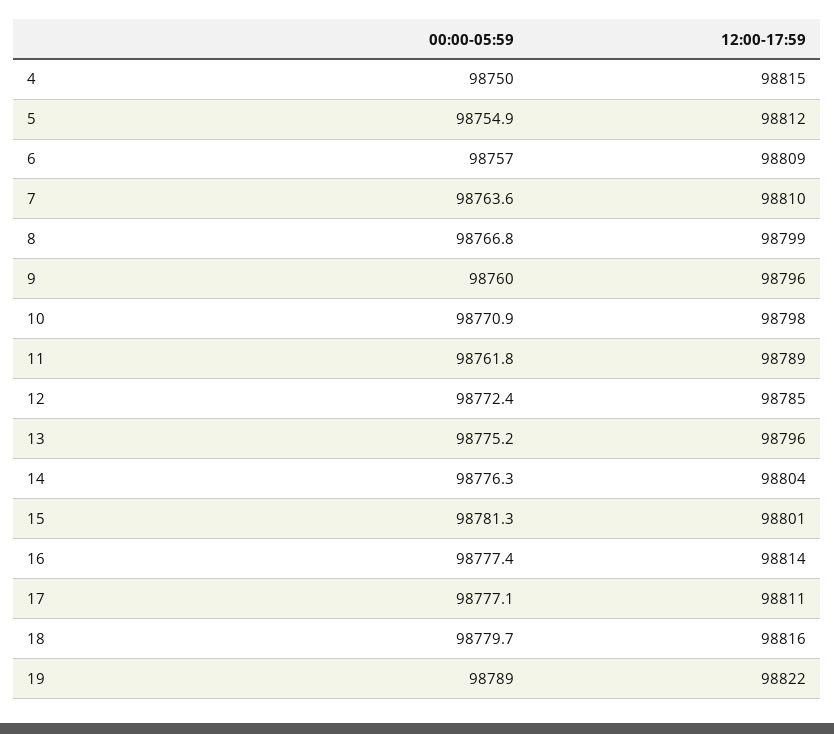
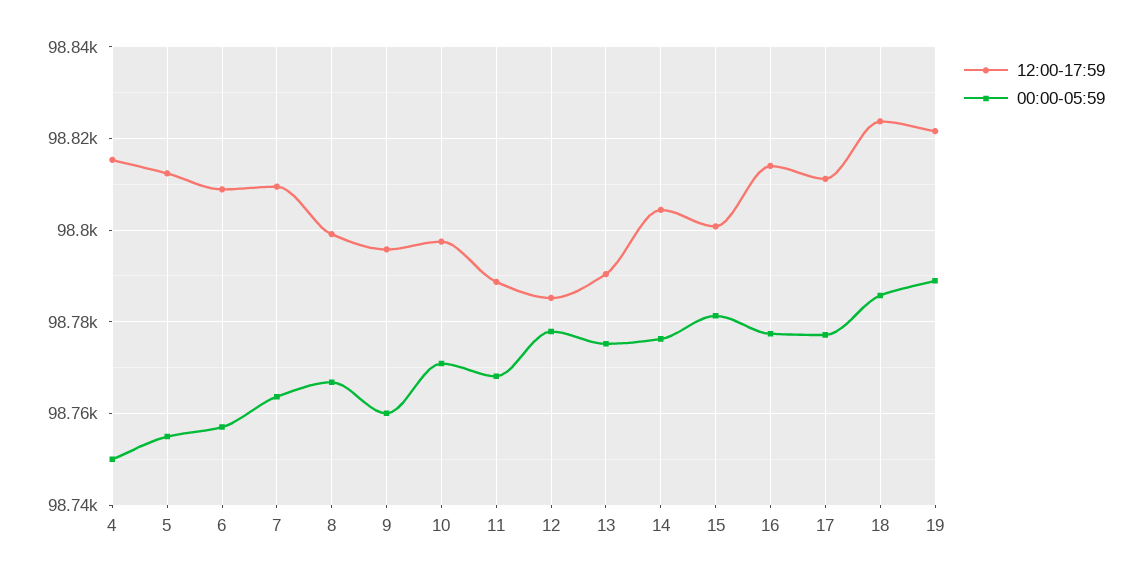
  {
    "00:00-05:59": {
      "4": 98750,
      "5": 98754.9,
      "6": 98757,
      "7": 98763.6,
      "8": 98766.8,
      "9": 98760,
      "10": 98770.9,
-     "11": 98761.8,
+     "11": 98768,
-     "12": 98772.4,
+     "12": 98778,
      "13": 98775.2,
      "14": 98776.3,
      "15": 98781.3,
      "16": 98777.4,
      "17": 98777.1,
-     "18": 98779.7,
+     "18": 98786,
      "19": 98789
    },
    "12:00-17:59": {
      "4": 98815,
      "5": 98812,
      "6": 98809,
      "7": 98810,
      "8": 98799,
      "9": 98796,
      "10": 98798,
      "11": 98789,
      "12": 98785,
-     "13": 98796,
+     "13": 98790,
      "14": 98804,
      "15": 98801,
      "16": 98814,
      "17": 98811,
-     "18": 98816,
+     "18": 98824,
      "19": 98822
    }
  }

